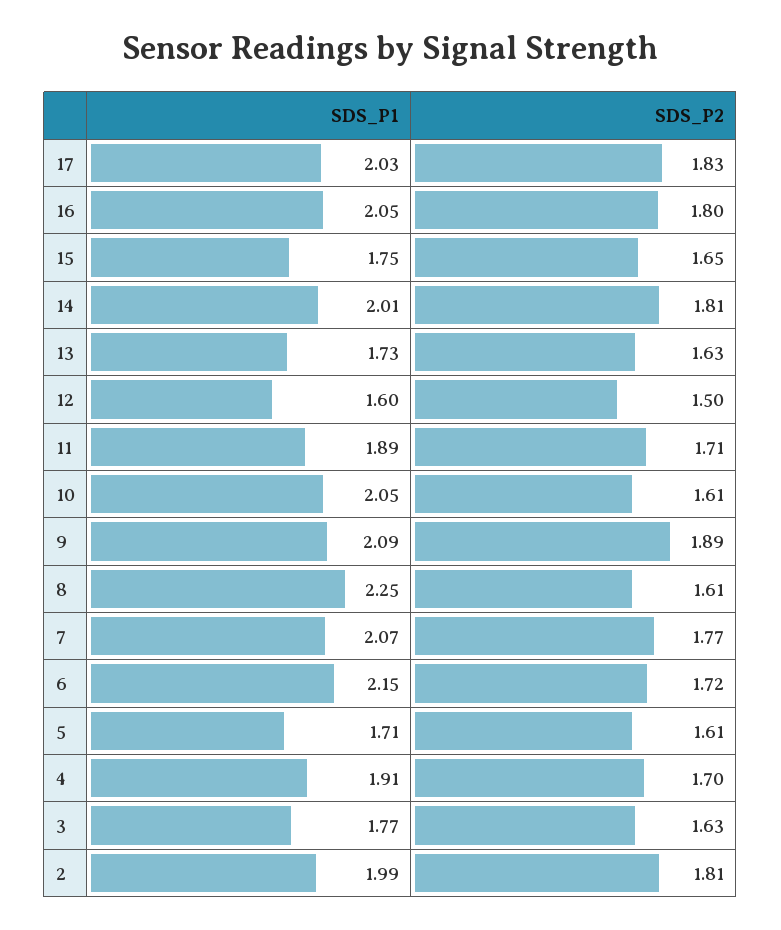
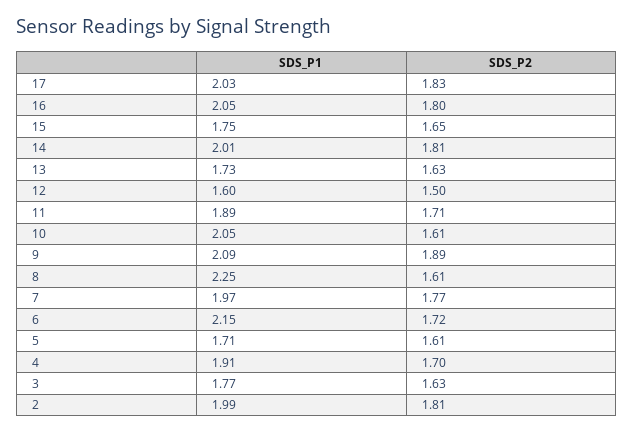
  {
    "SDS_P1": {
      "17": 2.03,
      "16": 2.05,
      "15": 1.75,
      "14": 2.01,
      "13": 1.73,
      "12": 1.6,
      "11": 1.89,
      "10": 2.05,
      "9": 2.09,
      "8": 2.25,
-     "7": 2.07,
+     "7": 1.97,
      "6": 2.15,
      "5": 1.71,
      "4": 1.91,
      "3": 1.77,
      "2": 1.99
    },
    "SDS_P2": {
      "17": 1.83,
      "16": 1.8,
      "15": 1.65,
      "14": 1.81,
      "13": 1.63,
      "12": 1.5,
      "11": 1.71,
      "10": 1.61,
      "9": 1.89,
      "8": 1.61,
      "7": 1.77,
      "6": 1.72,
      "5": 1.61,
      "4": 1.7,
      "3": 1.63,
      "2": 1.81
    }
  }

